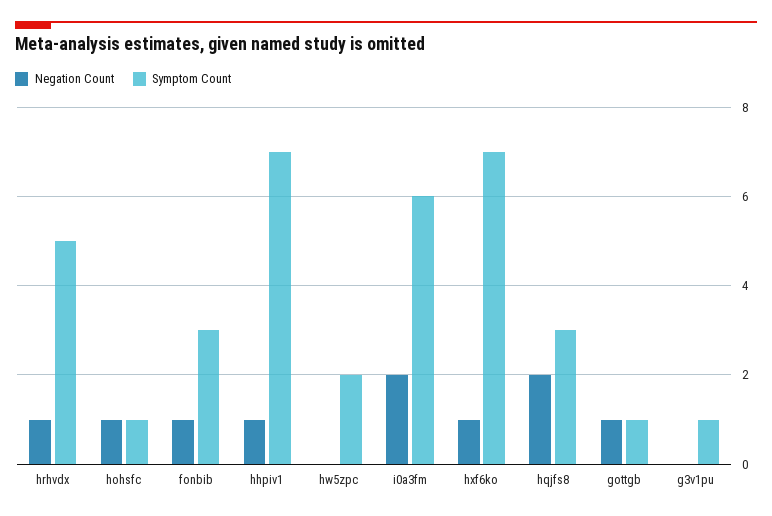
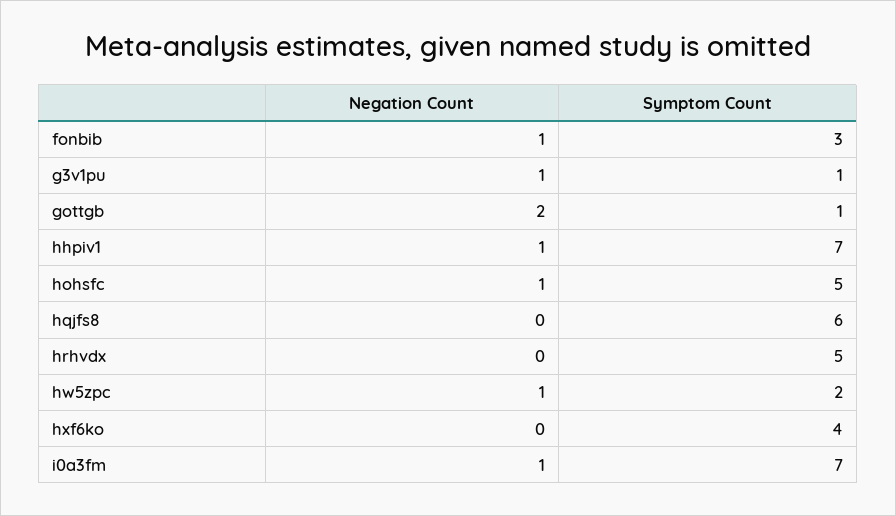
  {
    "Negation Count": {
-     "hrhvdx": 1,
+     "hrhvdx": 0,
      "hohsfc": 1,
      "fonbib": 1,
      "hhpiv1": 1,
-     "hw5zpc": 0,
+     "hw5zpc": 1,
-     "i0a3fm": 2,
+     "i0a3fm": 1,
-     "hxf6ko": 1,
+     "hxf6ko": 0,
-     "hqjfs8": 2,
+     "hqjfs8": 0,
-     "gottgb": 1,
+     "gottgb": 2,
-     "g3v1pu": 0
+     "g3v1pu": 1
    },
    "Symptom Count": {
      "hrhvdx": 5,
-     "hohsfc": 1,
+     "hohsfc": 5,
      "fonbib": 3,
      "hhpiv1": 7,
      "hw5zpc": 2,
-     "i0a3fm": 6,
+     "i0a3fm": 7,
-     "hxf6ko": 7,
+     "hxf6ko": 4,
-     "hqjfs8": 3,
+     "hqjfs8": 6,
      "gottgb": 1,
      "g3v1pu": 1
    }
  }

